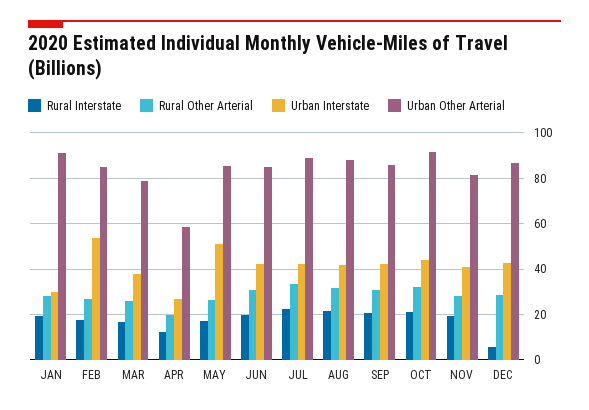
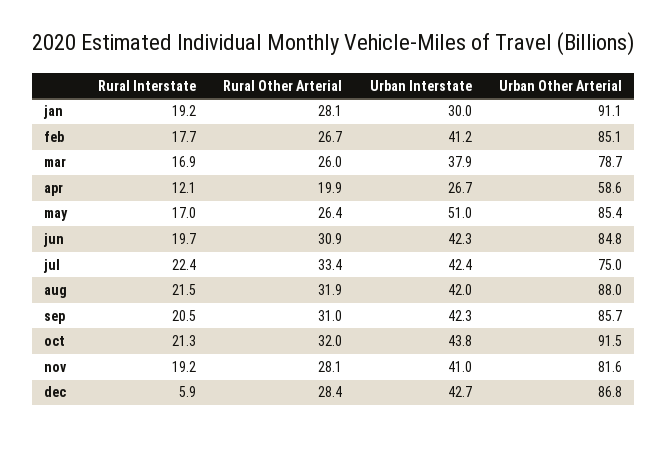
  {
    "Rural Interstate": {
      "JAN": 19.2,
      "FEB": 17.7,
      "MAR": 16.9,
      "APR": 12.1,
      "MAY": 17,
      "JUN": 19.7,
      "JUL": 22.4,
      "AUG": 21.5,
      "SEP": 20.5,
      "OCT": 21.3,
      "NOV": 19.2,
      "DEC": 5.9
    },
    "Rural Other Arterial": {
      "JAN": 28.1,
      "FEB": 26.7,
      "MAR": 26,
      "APR": 19.9,
      "MAY": 26.4,
      "JUN": 30.9,
      "JUL": 33.4,
      "AUG": 31.9,
      "SEP": 31,
      "OCT": 32,
      "NOV": 28.1,
      "DEC": 28.4
    },
    "Urban Interstate": {
      "JAN": 30,
-     "FEB": 55,
+     "FEB": 41.2,
      "MAR": 37.9,
      "APR": 26.7,
      "MAY": 51,
      "JUN": 42.3,
      "JUL": 42.4,
      "AUG": 42,
      "SEP": 42.3,
      "OCT": 43.8,
      "NOV": 41,
      "DEC": 42.7
    },
    "Urban Other Arterial": {
      "JAN": 91.1,
      "FEB": 85.1,
      "MAR": 78.7,
      "APR": 58.6,
      "MAY": 85.4,
      "JUN": 84.8,
-     "JUL": 90,
+     "JUL": 75,
      "AUG": 88,
      "SEP": 85.7,
      "OCT": 91.5,
      "NOV": 81.6,
      "DEC": 86.8
    }
  }

